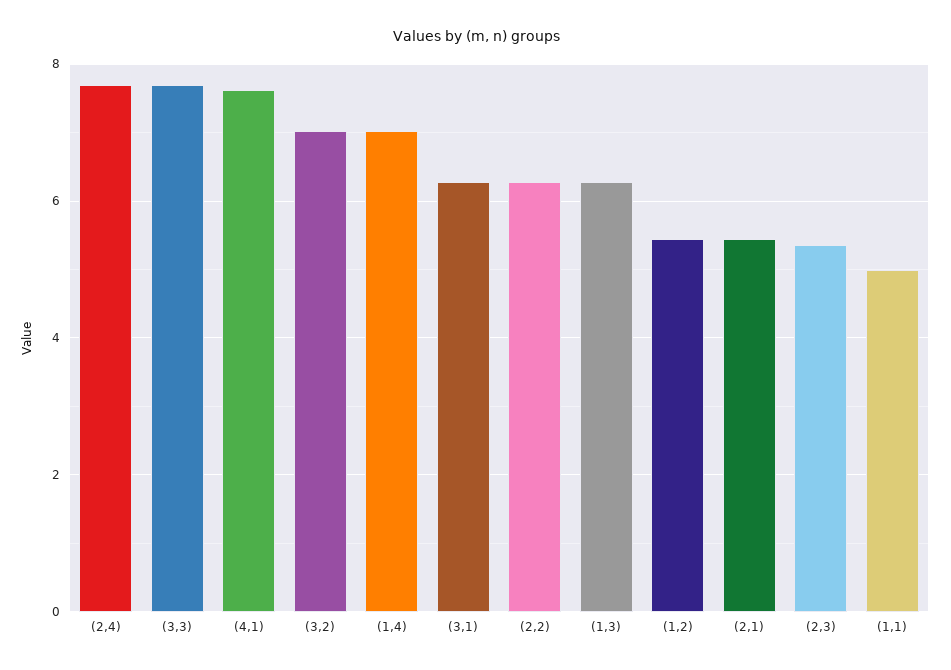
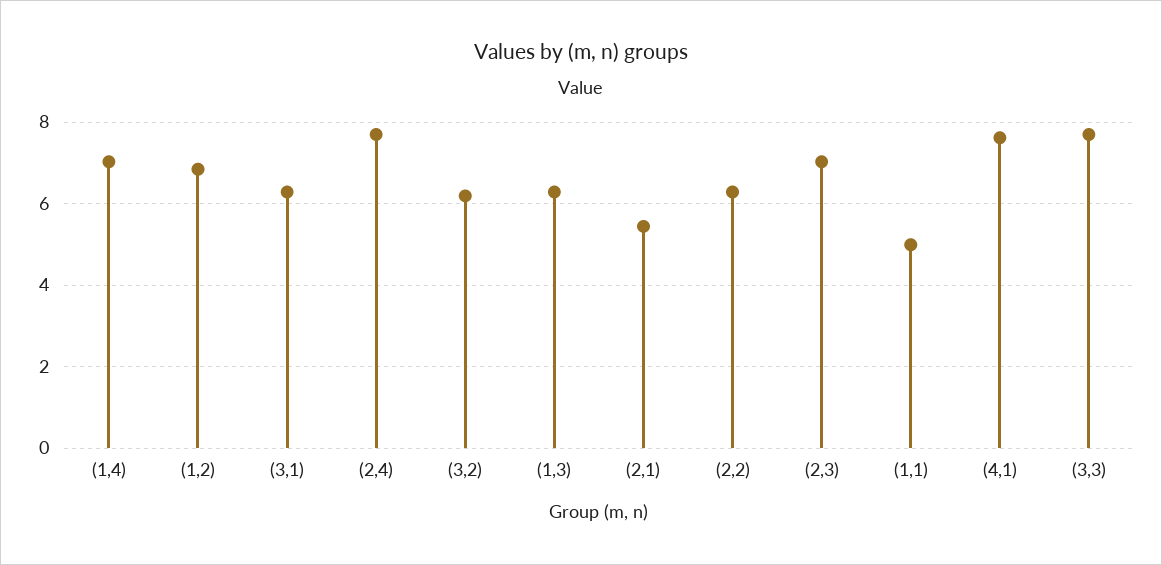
  {
    "(2,4)": 7.6,
    "(3,3)": 7.6,
    "(4,1)": 7.6,
-   "(3,2)": 7,
+   "(3,2)": 6.2,
    "(1,4)": 7,
    "(3,1)": 6.2,
    "(2,2)": 6.2,
    "(1,3)": 6.2,
-   "(1,2)": 5.4,
+   "(1,2)": 6.8,
    "(2,1)": 5.4,
-   "(2,3)": 5.4,
+   "(2,3)": 7,
    "(1,1)": 5
  }

